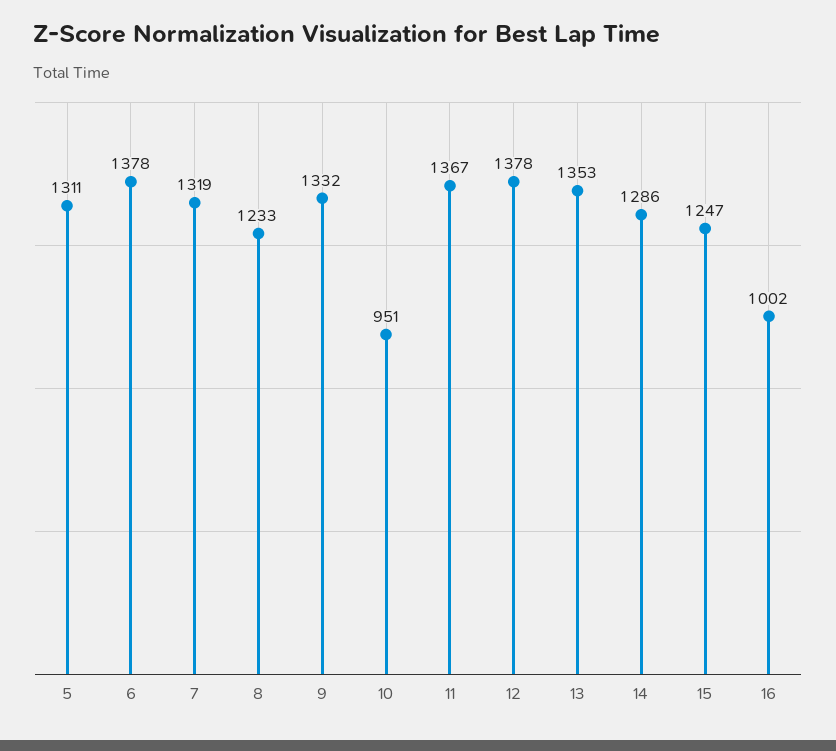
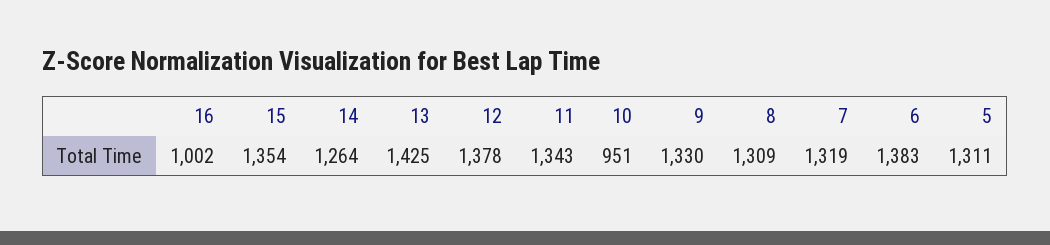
  {
    "5": 1311,
-   "6": 1378,
+   "6": 1383,
    "7": 1319,
-   "8": 1233,
+   "8": 1309,
-   "9": 1332,
+   "9": 1330,
    "10": 951,
-   "11": 1367,
+   "11": 1343,
    "12": 1378,
-   "13": 1353,
+   "13": 1425,
-   "14": 1286,
+   "14": 1264,
-   "15": 1247,
+   "15": 1354,
    "16": 1002
  }

